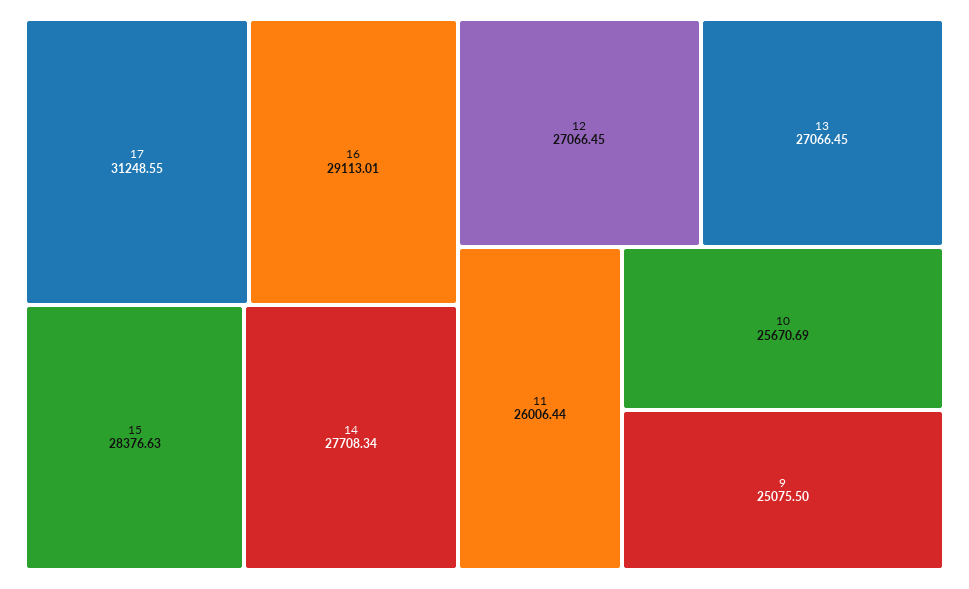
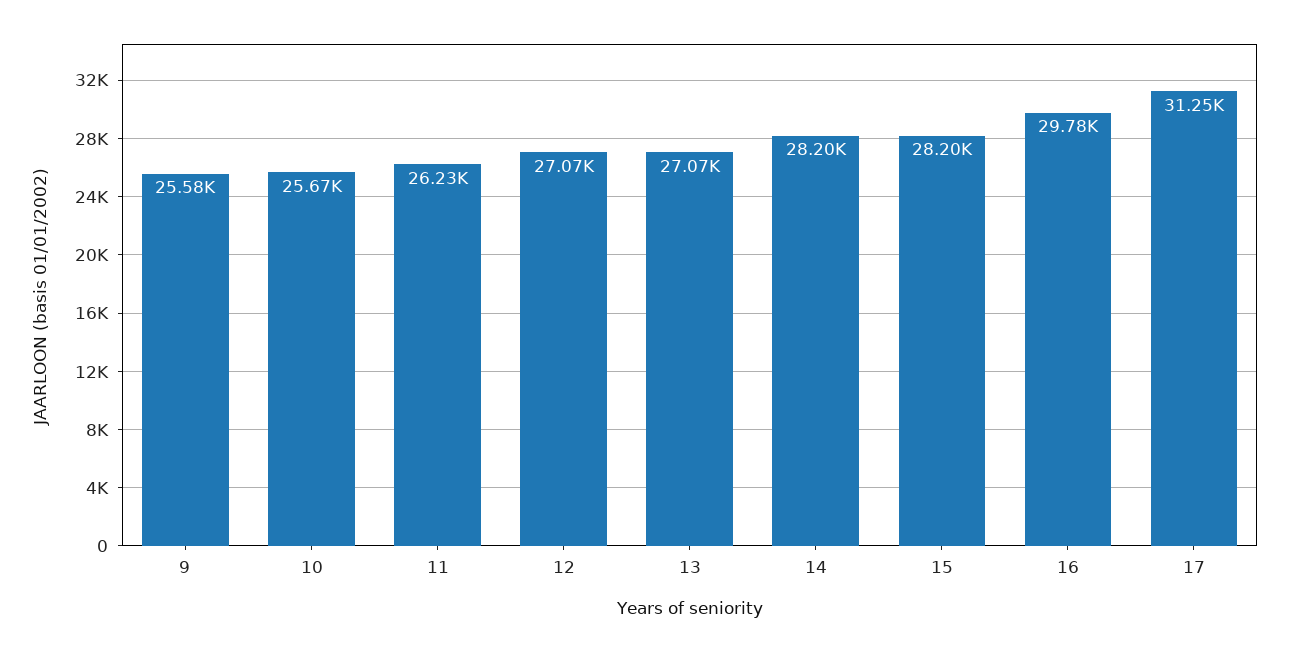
  {
    "17": 31248.55,
-   "16": 29113.01,
+   "16": 29780,
-   "15": 28376.63,
+   "15": 28200,
-   "14": 27708.34,
+   "14": 28200,
    "12": 27066.45,
    "13": 27066.45,
-   "11": 26006.44,
+   "11": 26230,
    "10": 25670.69,
-   "9": 25075.5
+   "9": 25580
  }

